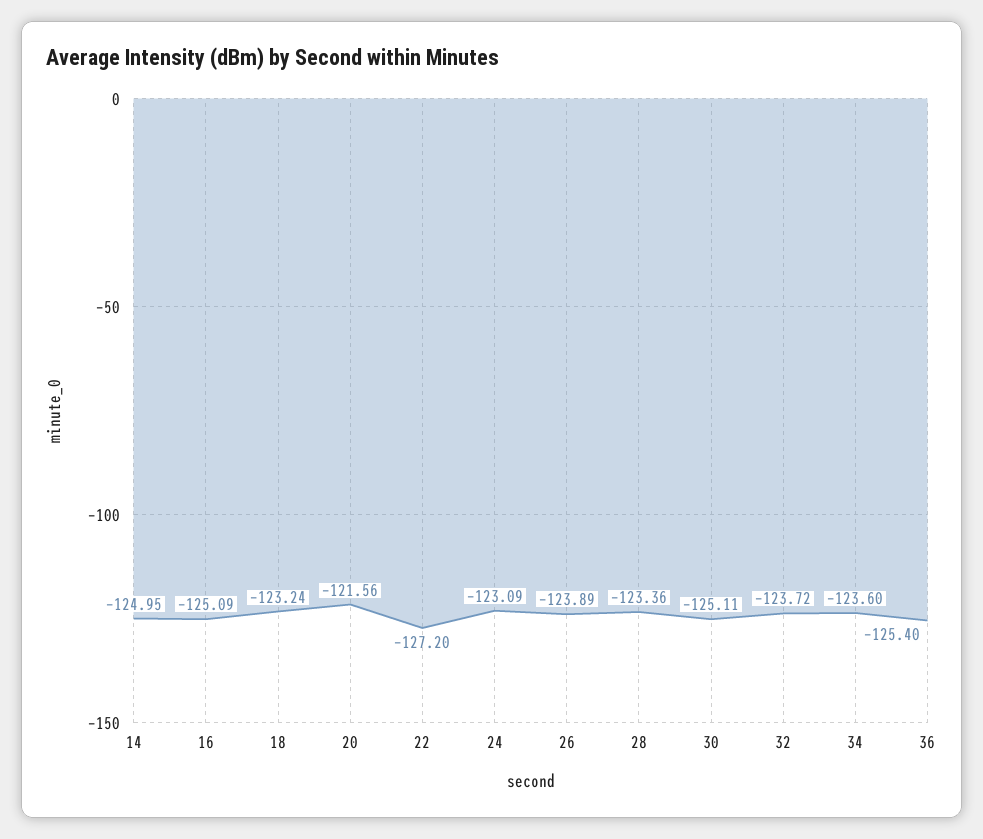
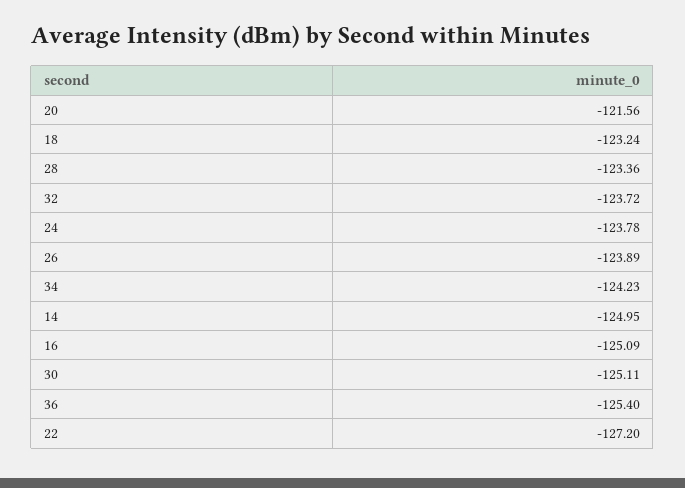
  {
    "14": -124.95,
    "16": -125.09,
    "18": -123.24,
    "20": -121.56,
    "22": -127.2,
-   "24": -123.09,
+   "24": -123.78,
    "26": -123.89,
    "28": -123.36,
    "30": -125.11,
    "32": -123.72,
-   "34": -123.6,
+   "34": -124.23,
    "36": -125.4
  }

